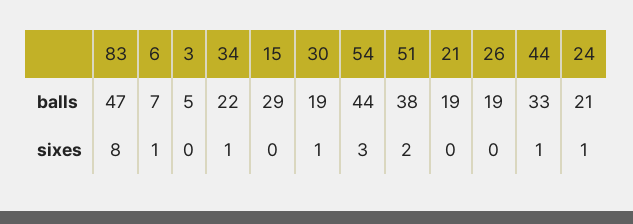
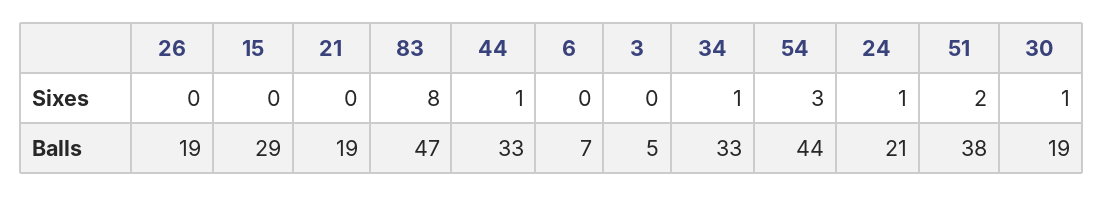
  {
    "83": {
      "balls": 47,
      "sixes": 8
    },
    "6": {
      "balls": 7,
-     "sixes": 1
+     "sixes": 0
    },
    "3": {
      "balls": 5,
      "sixes": 0
    },
    "34": {
-     "balls": 22,
+     "balls": 33,
      "sixes": 1
    },
    "15": {
      "balls": 29,
      "sixes": 0
    },
    "30": {
      "balls": 19,
      "sixes": 1
    },
    "54": {
      "balls": 44,
      "sixes": 3
    },
    "51": {
      "balls": 38,
      "sixes": 2
    },
    "21": {
      "balls": 19,
      "sixes": 0
    },
    "26": {
      "balls": 19,
      "sixes": 0
    },
    "44": {
      "balls": 33,
      "sixes": 1
    },
    "24": {
      "balls": 21,
      "sixes": 1
    }
  }

